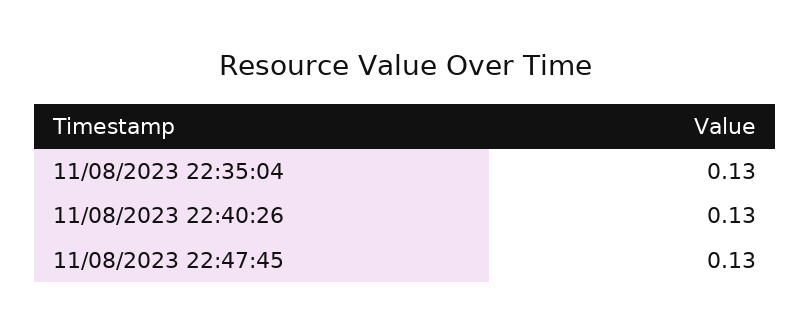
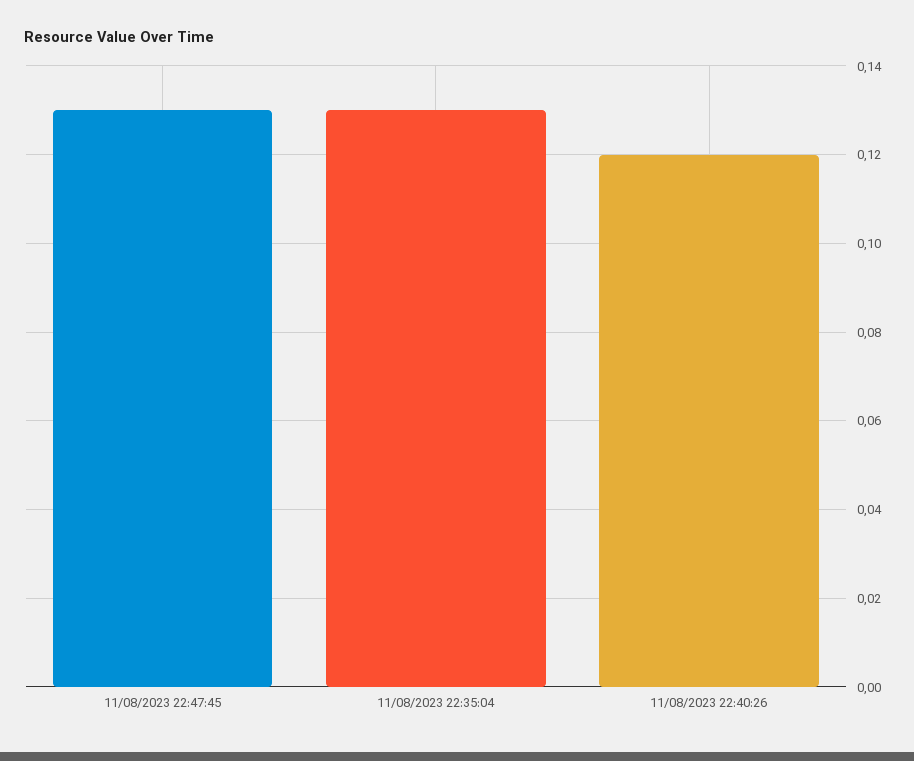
  {
    "11/08/2023 22:35:04": 0.13,
-   "11/08/2023 22:40:26": 0.13,
+   "11/08/2023 22:40:26": 0.12,
    "11/08/2023 22:47:45": 0.13
  }

